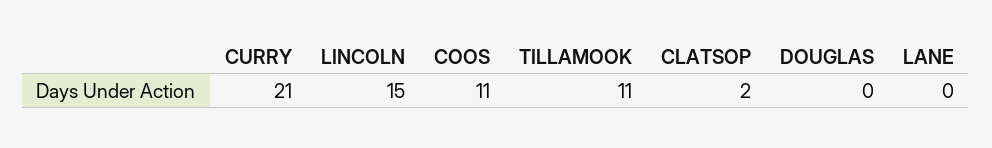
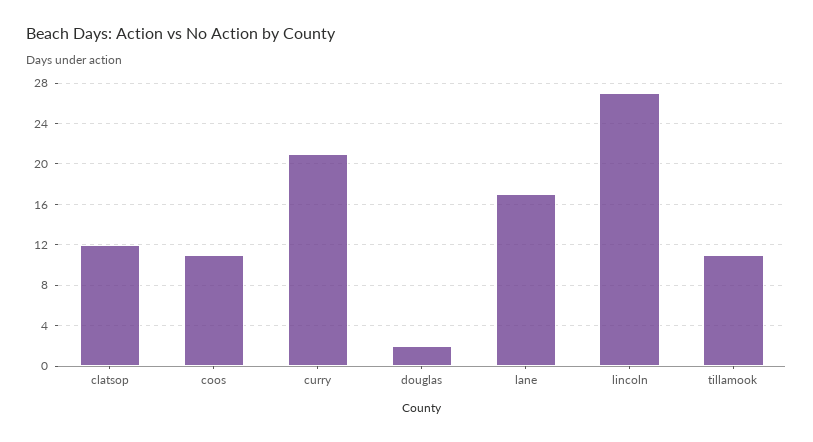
  {
    "CURRY": 21,
-   "LINCOLN": 15,
+   "LINCOLN": 27,
    "COOS": 11,
    "TILLAMOOK": 11,
-   "CLATSOP": 2,
+   "CLATSOP": 12,
-   "DOUGLAS": 0,
+   "DOUGLAS": 2,
-   "LANE": 0
+   "LANE": 17
  }

